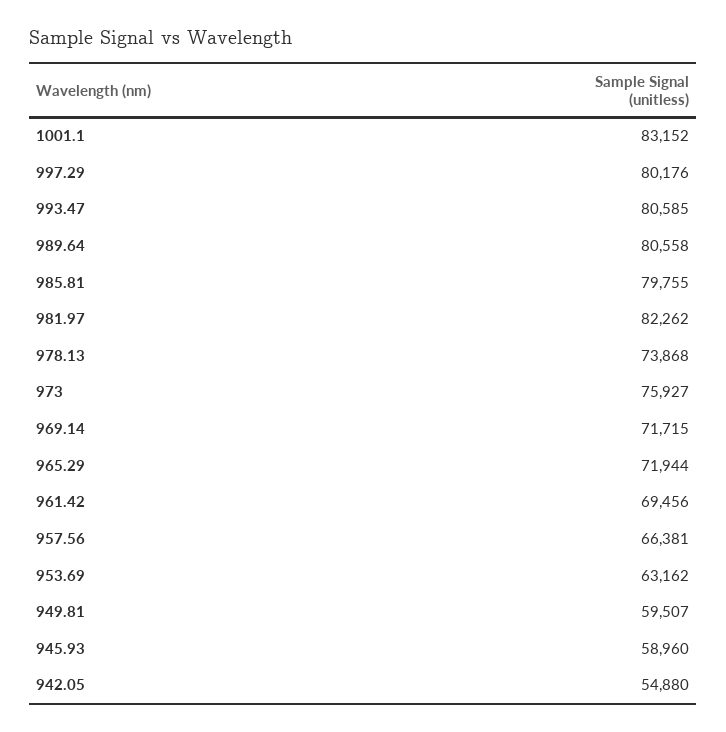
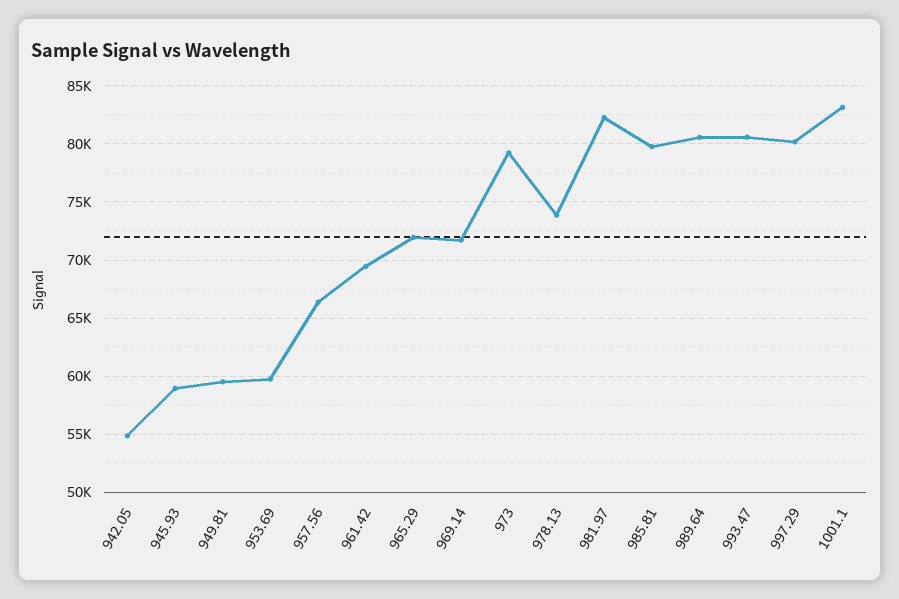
  {
    "1001.1": 83152,
    "997.29": 80176,
    "993.47": 80585,
    "989.64": 80558,
    "985.81": 79755,
    "981.97": 82262,
    "978.13": 73868,
-   "973": 75927,
+   "973": 79000,
    "969.14": 71715,
    "965.29": 71944,
    "961.42": 69456,
    "957.56": 66381,
-   "953.69": 63162,
+   "953.69": 60000,
    "949.81": 59507,
    "945.93": 58960,
    "942.05": 54880
  }

